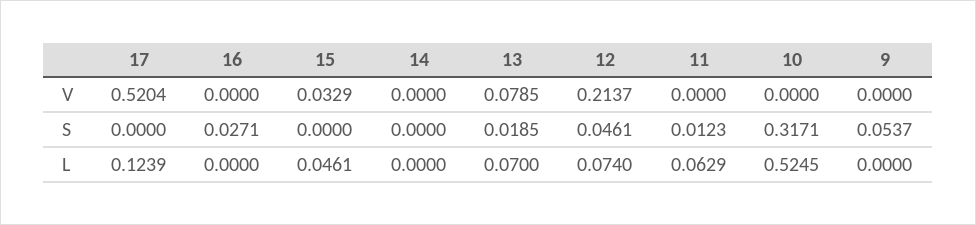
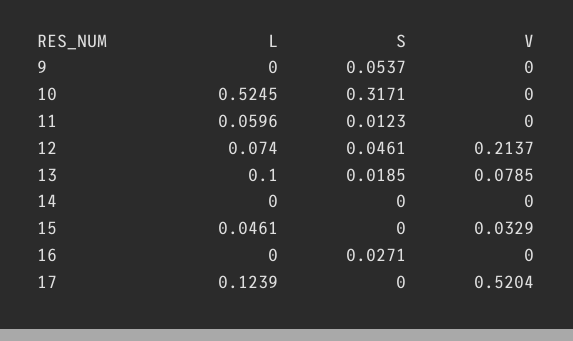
  {
    "17": {
      "V": 0.5204,
      "S": 0,
      "L": 0.1239
    },
    "16": {
      "V": 0,
      "S": 0.0271,
      "L": 0
    },
    "15": {
      "V": 0.0329,
      "S": 0,
      "L": 0.0461
    },
    "14": {
      "V": 0,
      "S": 0,
      "L": 0
    },
    "13": {
      "V": 0.0785,
      "S": 0.0185,
-     "L": 0.07
+     "L": 0.1
    },
    "12": {
      "V": 0.2137,
      "S": 0.0461,
      "L": 0.074
    },
    "11": {
      "V": 0,
      "S": 0.0123,
-     "L": 0.0629
+     "L": 0.0596
    },
    "10": {
      "V": 0,
      "S": 0.3171,
      "L": 0.5245
    },
    "9": {
      "V": 0,
      "S": 0.0537,
      "L": 0
    }
  }

